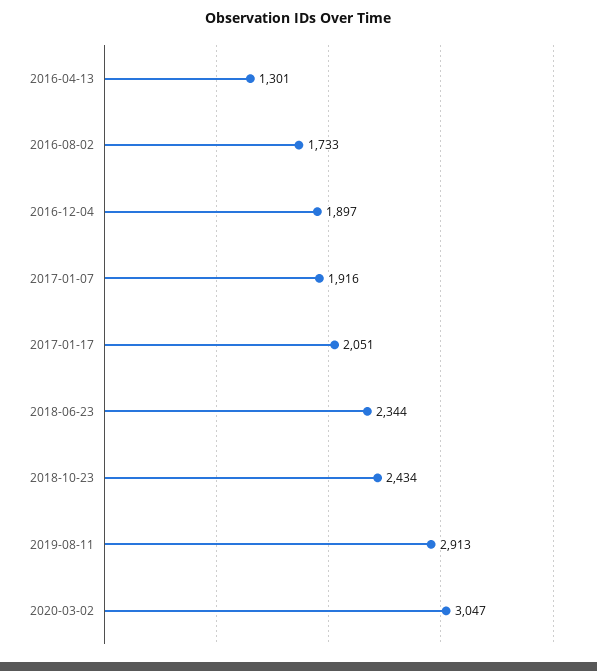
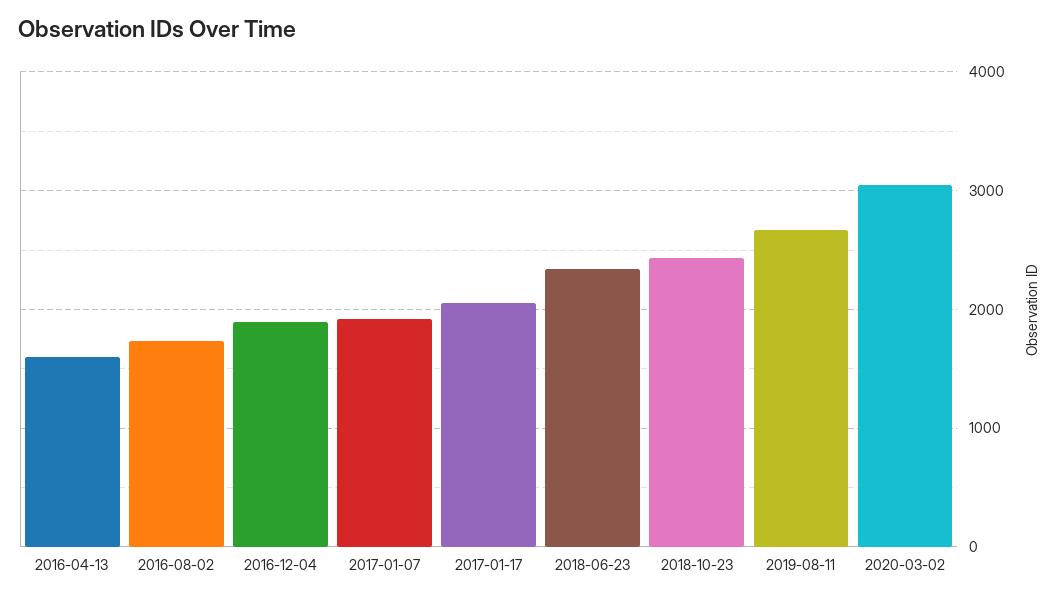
  {
-   "2016-04-13": 1301,
+   "2016-04-13": 1600,
    "2016-08-02": 1733,
    "2016-12-04": 1897,
    "2017-01-07": 1916,
    "2017-01-17": 2051,
    "2018-06-23": 2344,
    "2018-10-23": 2434,
-   "2019-08-11": 2913,
+   "2019-08-11": 2700,
    "2020-03-02": 3047
  }

